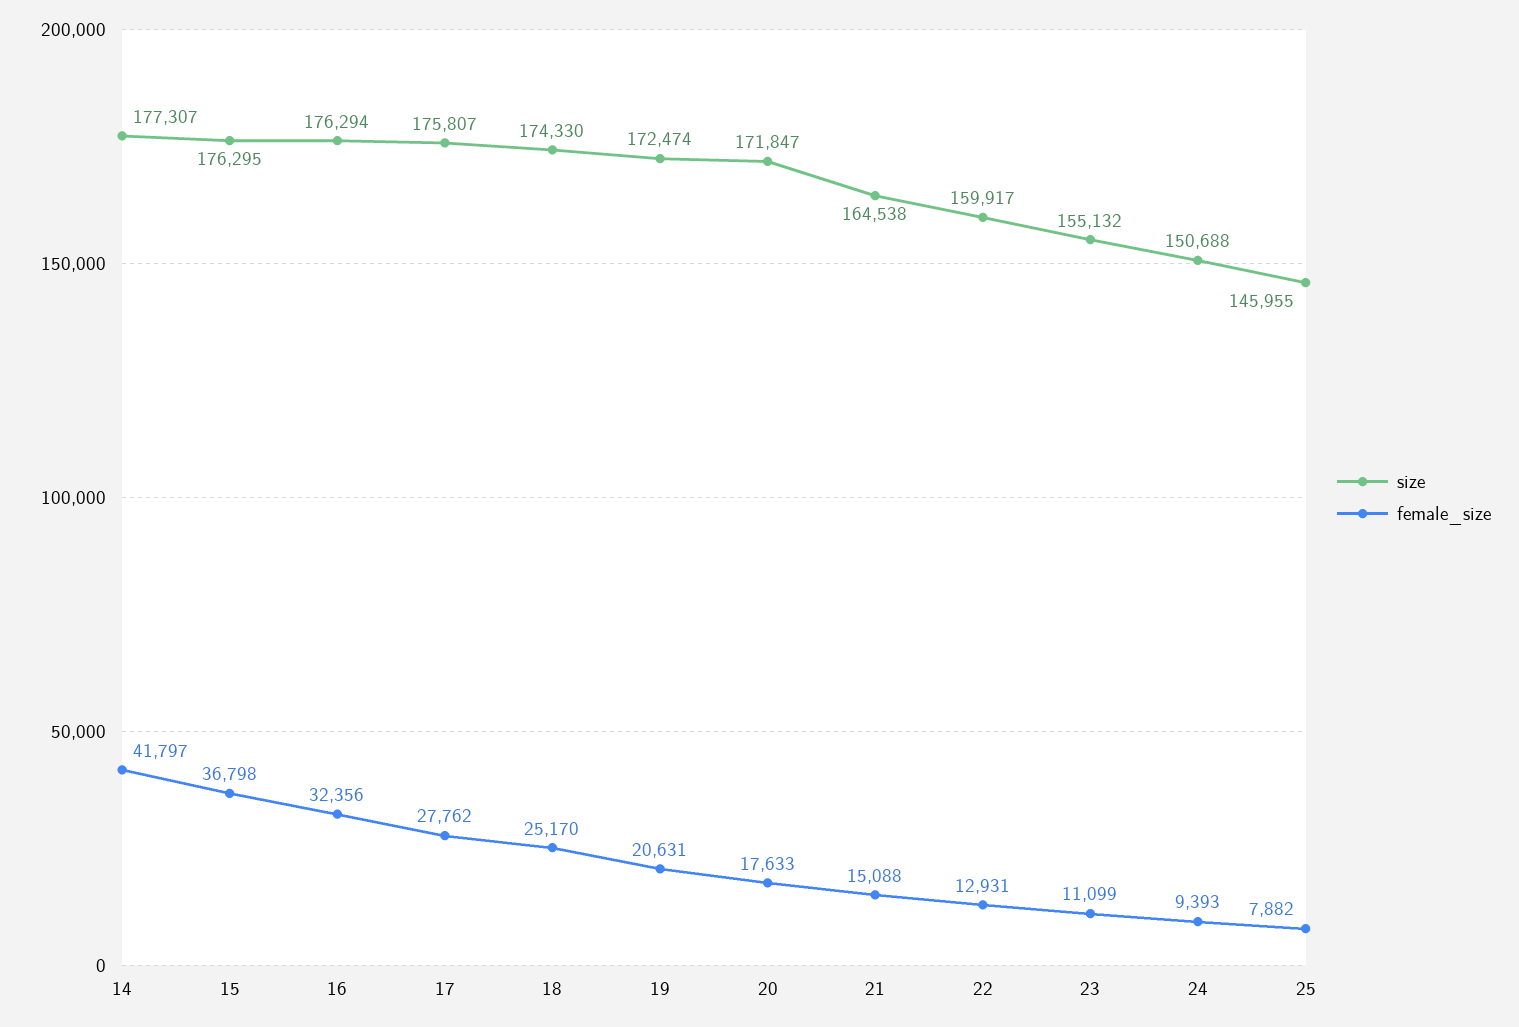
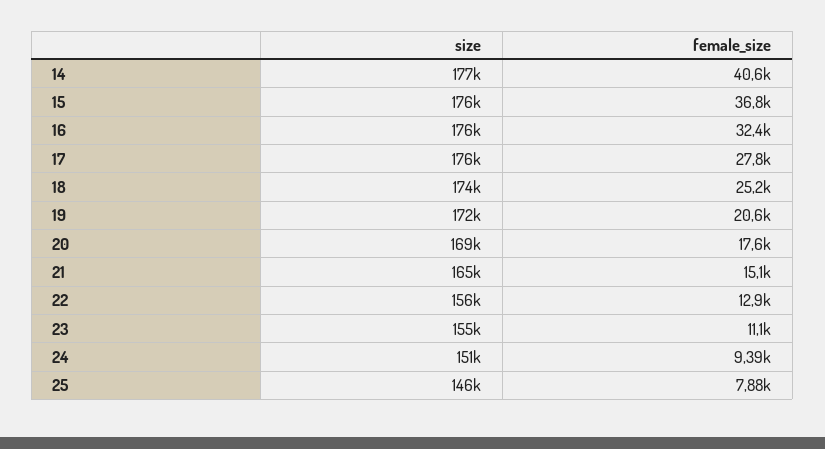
  {
    "size": {
      "14": 177307,
      "15": 176295,
      "16": 176294,
      "17": 175807,
      "18": 174330,
      "19": 172474,
-     "20": 171847,
+     "20": 169000,
      "21": 164538,
-     "22": 159917,
+     "22": 156000,
      "23": 155132,
      "24": 150688,
      "25": 145955
    },
    "female_size": {
-     "14": 41797,
+     "14": 40600,
      "15": 36798,
      "16": 32356,
      "17": 27762,
      "18": 25170,
      "19": 20631,
      "20": 17633,
      "21": 15088,
      "22": 12931,
      "23": 11099,
      "24": 9393,
      "25": 7882
    }
  }

